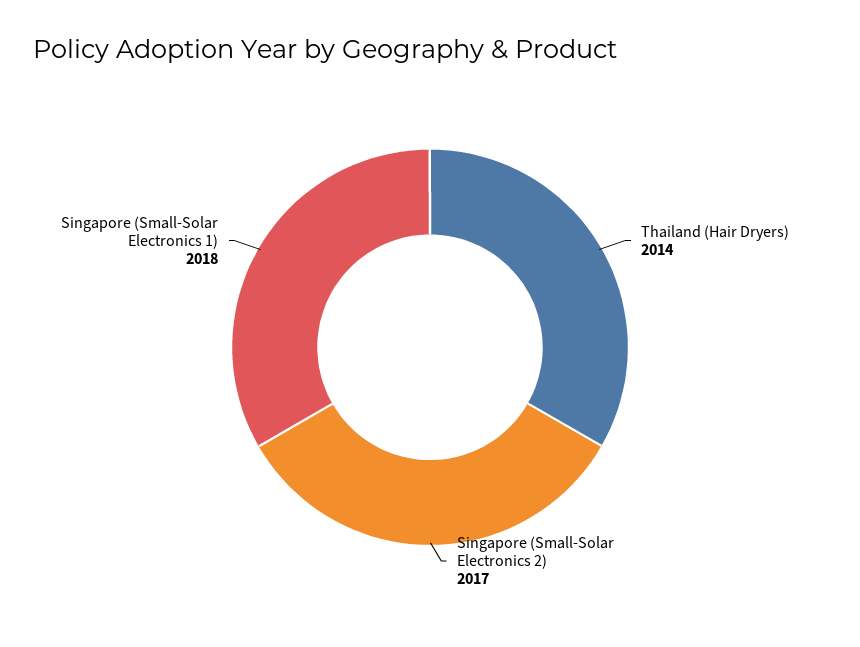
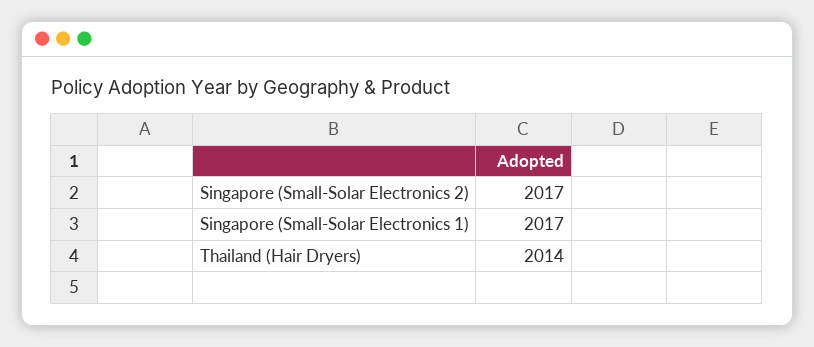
  {
    "Thailand (Hair Dryers)": 2014,
    "Singapore (Small-Solar Electronics 2)": 2017,
-   "Singapore (Small-Solar Electronics 1)": 2018
+   "Singapore (Small-Solar Electronics 1)": 2017
  }

